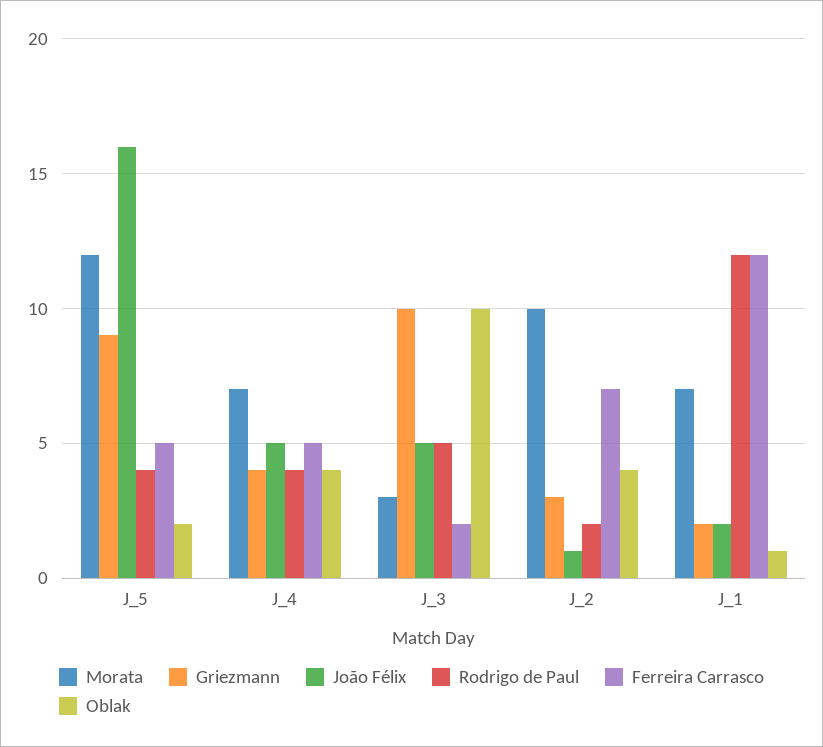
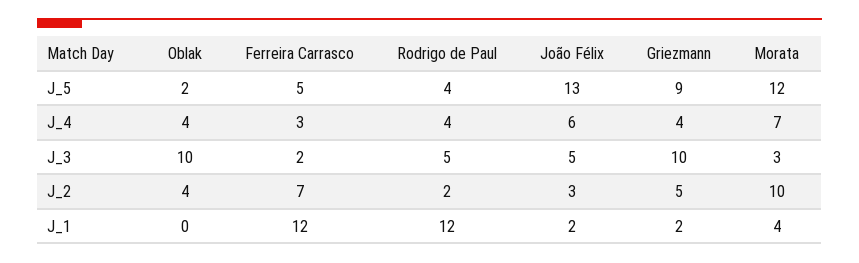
  {
    "Morata": {
      "J_5": 12,
      "J_4": 7,
      "J_3": 3,
      "J_2": 10,
-     "J_1": 7
+     "J_1": 4
    },
    "Griezmann": {
      "J_5": 9,
      "J_4": 4,
      "J_3": 10,
-     "J_2": 3,
+     "J_2": 5,
      "J_1": 2
    },
    "João Félix": {
-     "J_5": 16,
+     "J_5": 13,
-     "J_4": 5,
+     "J_4": 6,
      "J_3": 5,
-     "J_2": 1,
+     "J_2": 3,
      "J_1": 2
    },
    "Rodrigo de Paul": {
      "J_5": 4,
      "J_4": 4,
      "J_3": 5,
      "J_2": 2,
      "J_1": 12
    },
    "Ferreira Carrasco": {
      "J_5": 5,
-     "J_4": 5,
+     "J_4": 3,
      "J_3": 2,
      "J_2": 7,
      "J_1": 12
    },
    "Oblak": {
      "J_5": 2,
      "J_4": 4,
      "J_3": 10,
      "J_2": 4,
-     "J_1": 1
+     "J_1": 0
    }
  }

